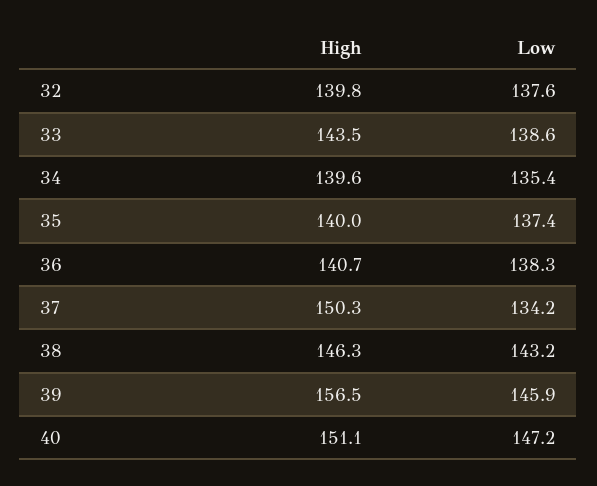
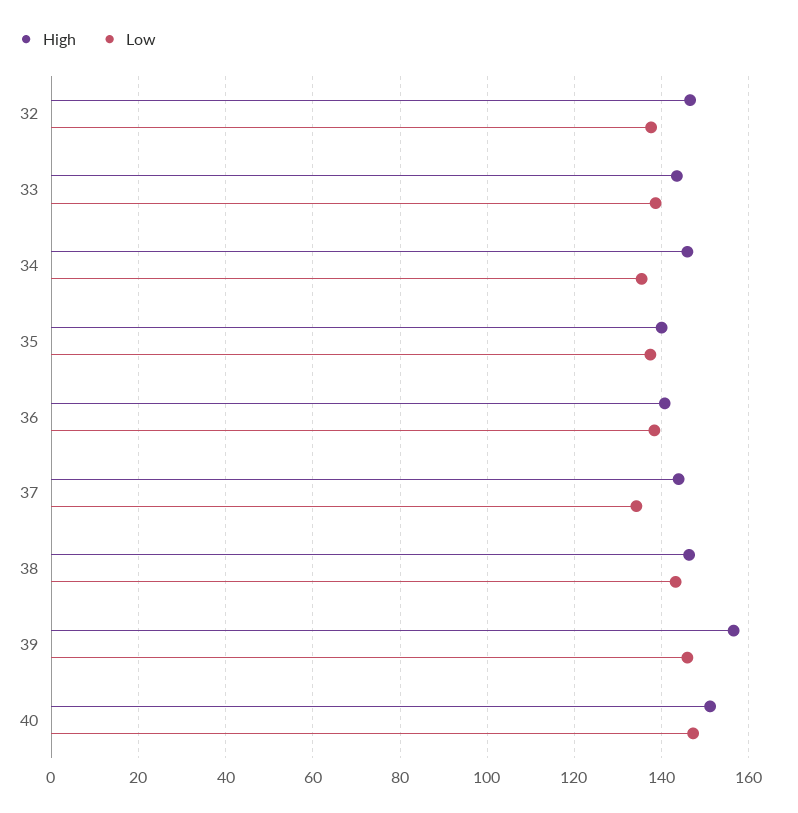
  {
    "High": {
-     "32": 139.8,
+     "32": 146,
      "33": 143.5,
-     "34": 139.6,
+     "34": 146,
      "35": 140,
      "36": 140.7,
-     "37": 150.3,
+     "37": 144,
      "38": 146.3,
      "39": 156.5,
      "40": 151.1
    },
    "Low": {
      "32": 137.6,
      "33": 138.6,
      "34": 135.4,
      "35": 137.4,
      "36": 138.3,
      "37": 134.2,
      "38": 143.2,
      "39": 145.9,
      "40": 147.2
    }
  }

